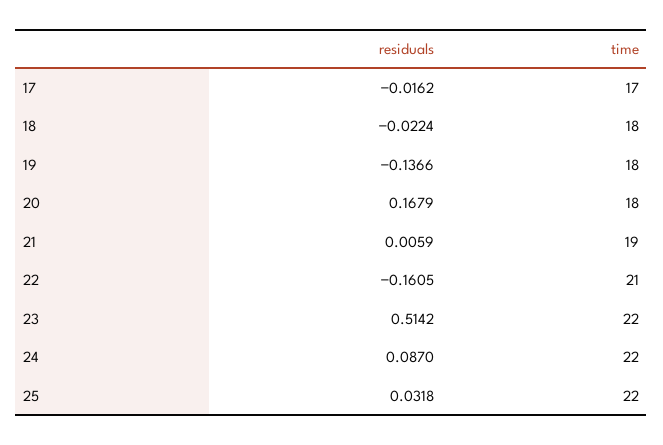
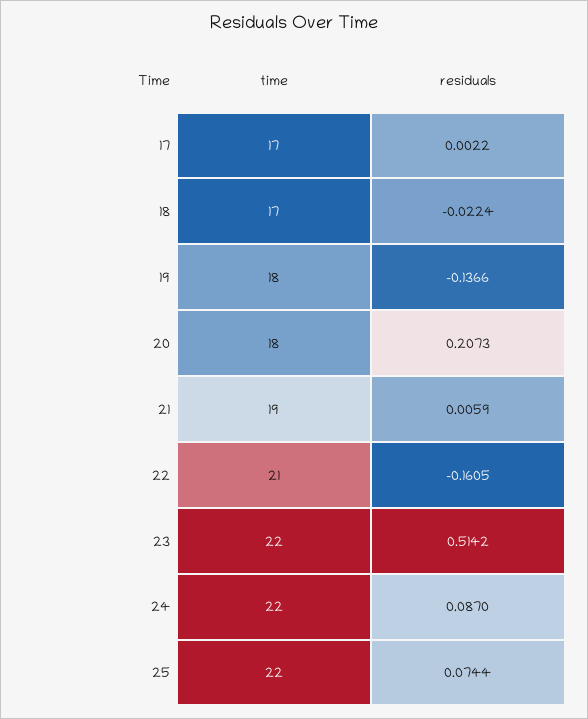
  {
    "residuals": {
-     "17": -0.0162,
+     "17": 0.0022,
      "18": -0.0224,
      "19": -0.1366,
-     "20": 0.1679,
+     "20": 0.2073,
      "21": 0.0059,
      "22": -0.1605,
      "23": 0.5142,
      "24": 0.087,
-     "25": 0.0318
+     "25": 0.0744
    },
    "time": {
      "17": 17,
-     "18": 18,
+     "18": 17,
      "19": 18,
      "20": 18,
      "21": 19,
      "22": 21,
      "23": 22,
      "24": 22,
      "25": 22
    }
  }

